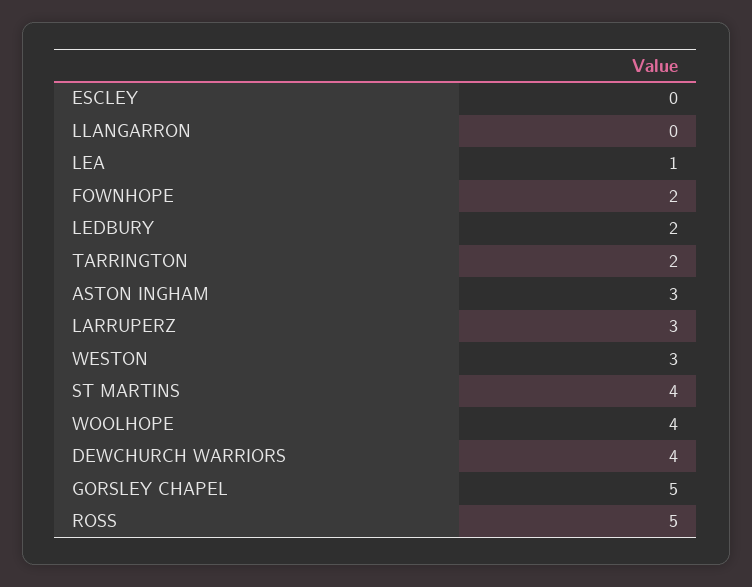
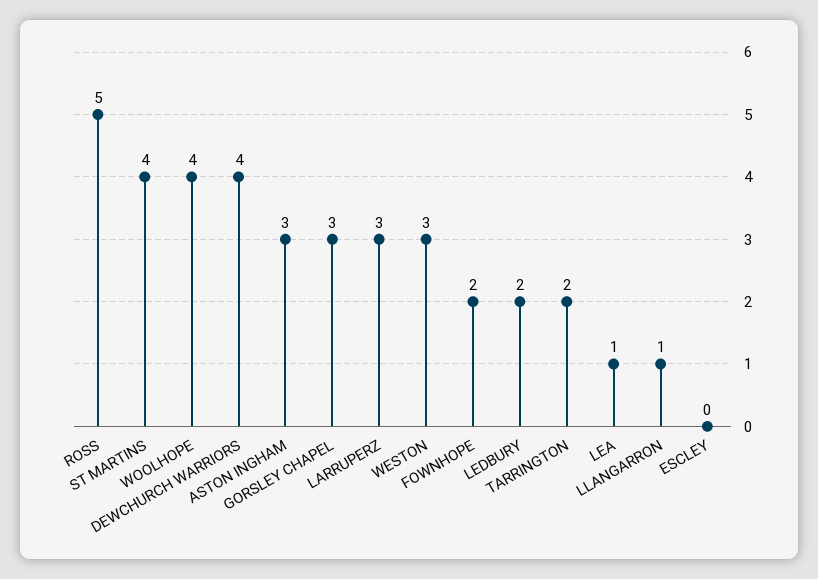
  {
    "ESCLEY": 0,
-   "LLANGARRON": 0,
+   "LLANGARRON": 1,
    "LEA": 1,
    "FOWNHOPE": 2,
    "LEDBURY": 2,
    "TARRINGTON": 2,
    "ASTON INGHAM": 3,
    "LARRUPERZ": 3,
    "WESTON": 3,
    "ST MARTINS": 4,
    "WOOLHOPE": 4,
    "DEWCHURCH WARRIORS": 4,
-   "GORSLEY CHAPEL": 5,
+   "GORSLEY CHAPEL": 3,
    "ROSS": 5
  }

